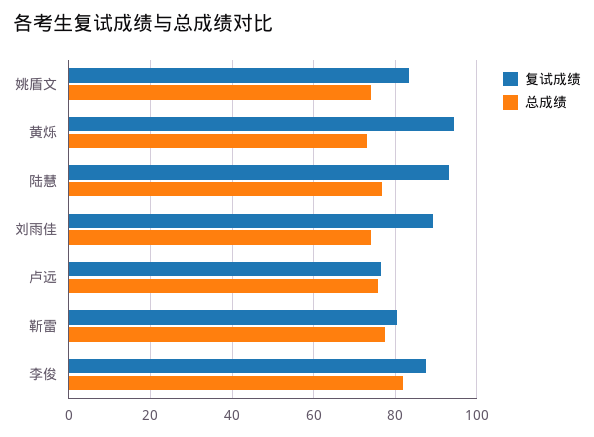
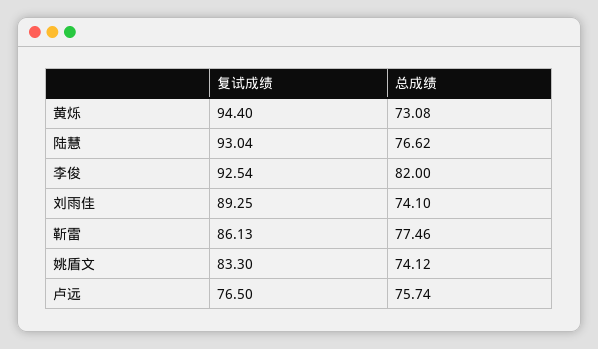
  {
    "复试成绩": {
      "姚盾文": 83.3,
      "黄烁": 94.4,
      "陆慧": 93.04,
      "刘雨佳": 89.25,
      "卢远": 76.5,
-     "靳雷": 80,
+     "靳雷": 86.13,
-     "李俊": 88
+     "李俊": 92.54
    },
    "总成绩": {
      "姚盾文": 74.12,
      "黄烁": 73.08,
      "陆慧": 76.62,
      "刘雨佳": 74.1,
      "卢远": 75.74,
      "靳雷": 77.46,
      "李俊": 82
    }
  }

